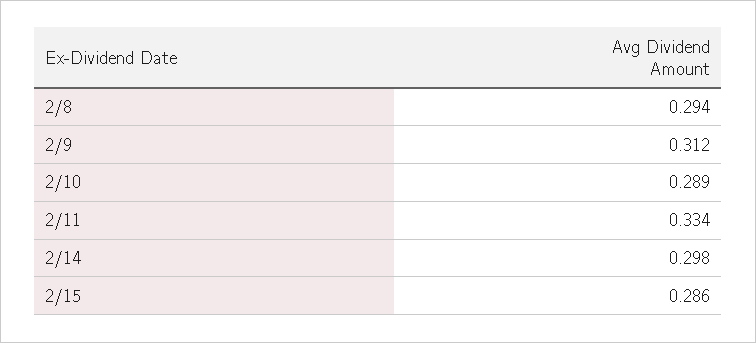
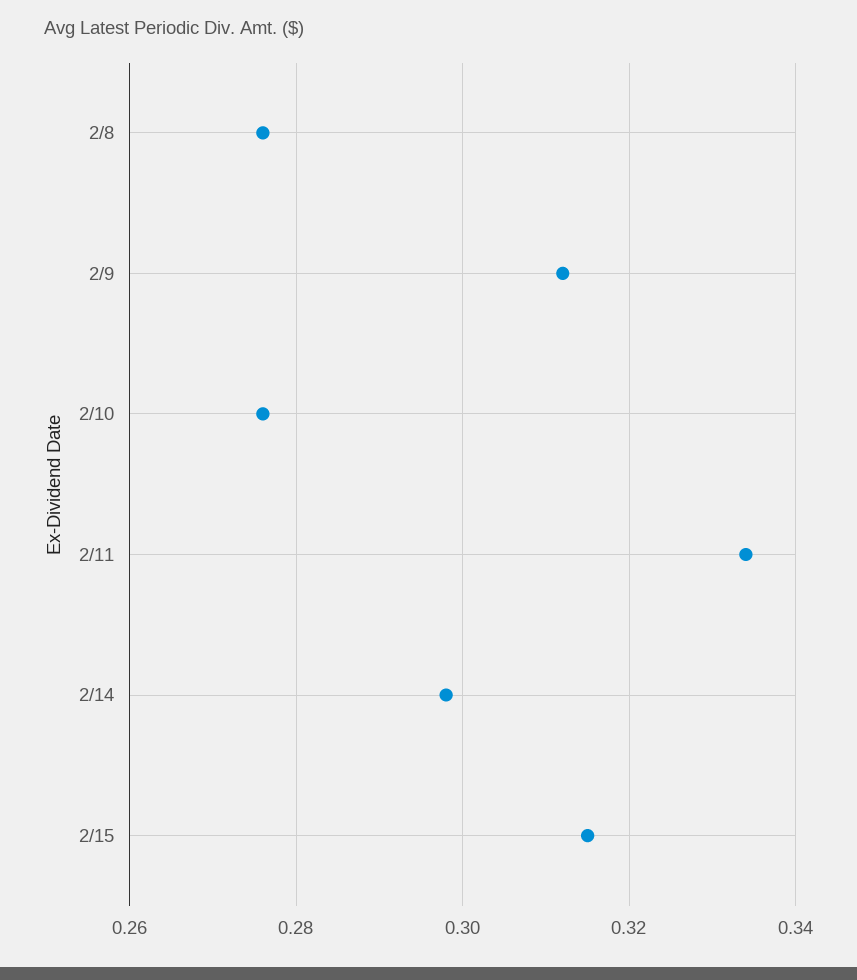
  {
-   "2/8": 0.294,
+   "2/8": 0.275,
    "2/9": 0.312,
-   "2/10": 0.289,
+   "2/10": 0.275,
    "2/11": 0.334,
    "2/14": 0.298,
-   "2/15": 0.286
+   "2/15": 0.315
  }

